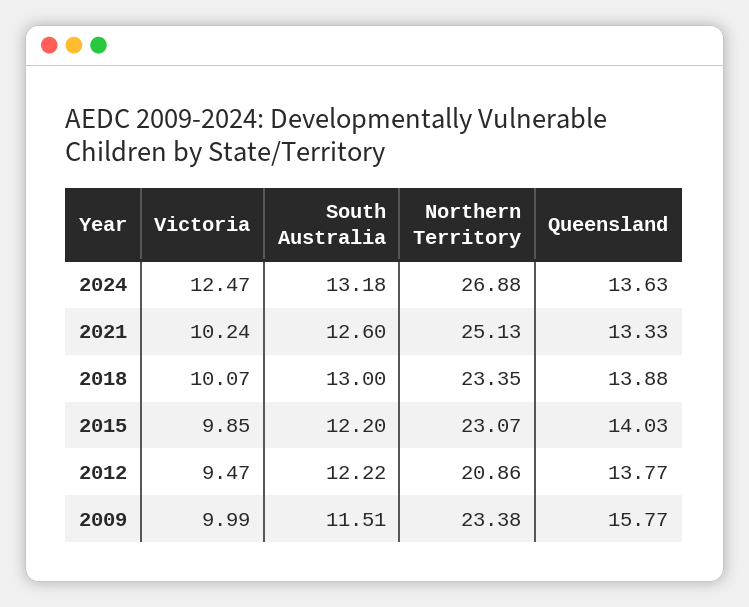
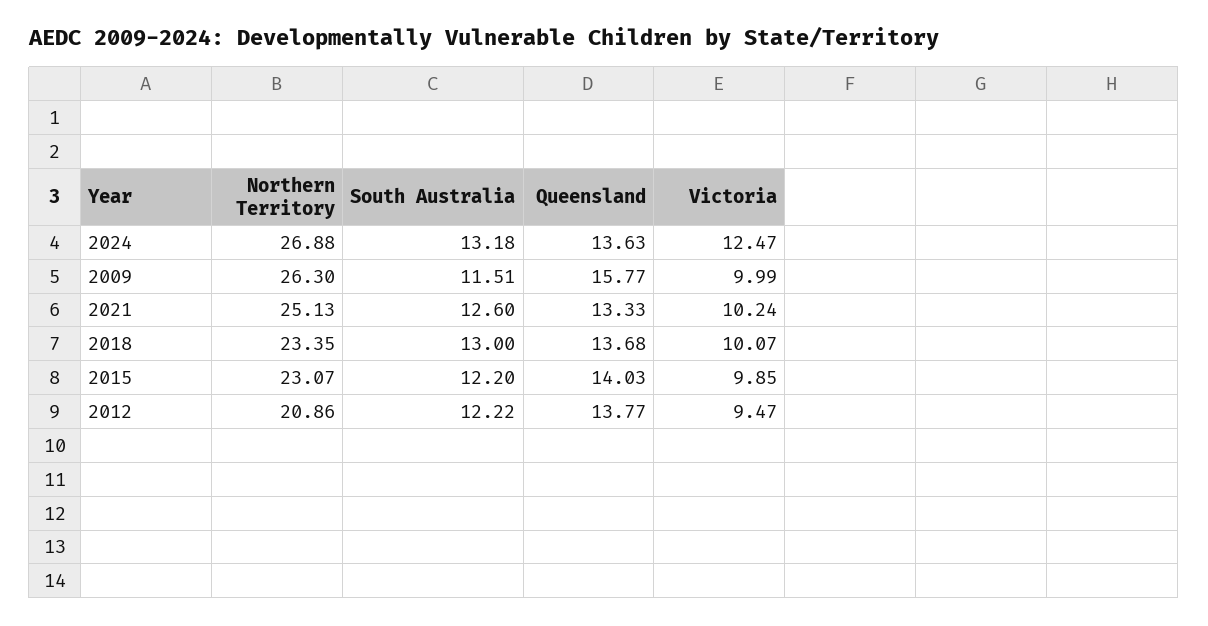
  {
    "Victoria": {
      "2024": 12.47,
      "2021": 10.24,
      "2018": 10.07,
      "2015": 9.85,
      "2012": 9.47,
      "2009": 9.99
    },
    "South Australia": {
      "2024": 13.18,
      "2021": 12.6,
      "2018": 13,
      "2015": 12.2,
      "2012": 12.22,
      "2009": 11.51
    },
    "Northern Territory": {
      "2024": 26.88,
      "2021": 25.13,
      "2018": 23.35,
      "2015": 23.07,
      "2012": 20.86,
-     "2009": 23.38
+     "2009": 26.3
    },
    "Queensland": {
      "2024": 13.63,
      "2021": 13.33,
-     "2018": 13.88,
+     "2018": 13.68,
      "2015": 14.03,
      "2012": 13.77,
      "2009": 15.77
    }
  }

